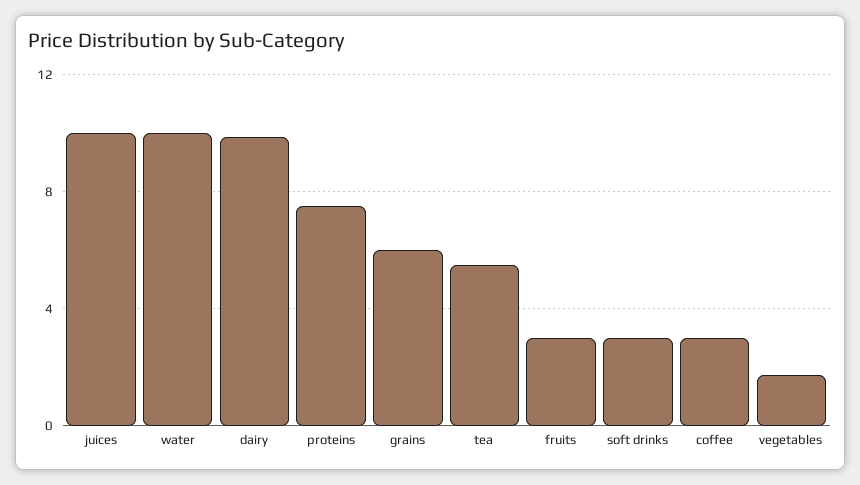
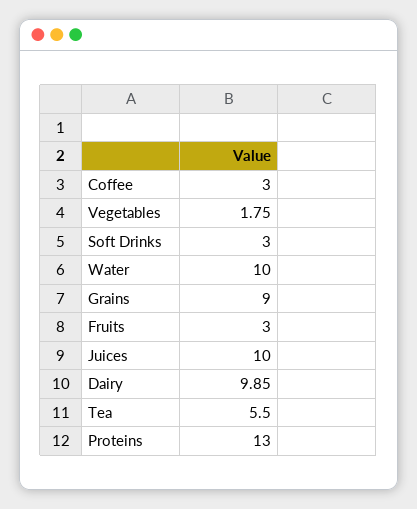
  {
    "juices": 10,
    "water": 10,
    "dairy": 9.85,
-   "proteins": 7.5,
+   "proteins": 13,
-   "grains": 6,
+   "grains": 9,
    "tea": 5.5,
    "fruits": 3,
    "soft drinks": 3,
    "coffee": 3,
    "vegetables": 1.75
  }

